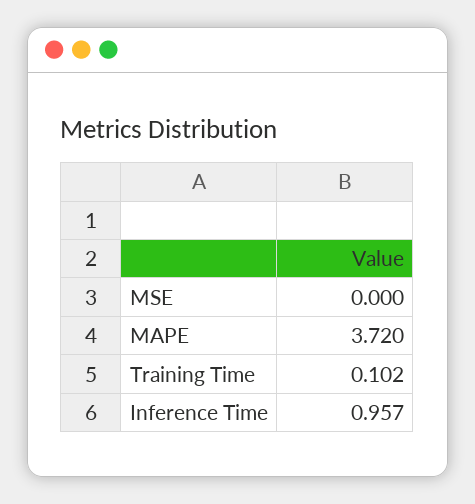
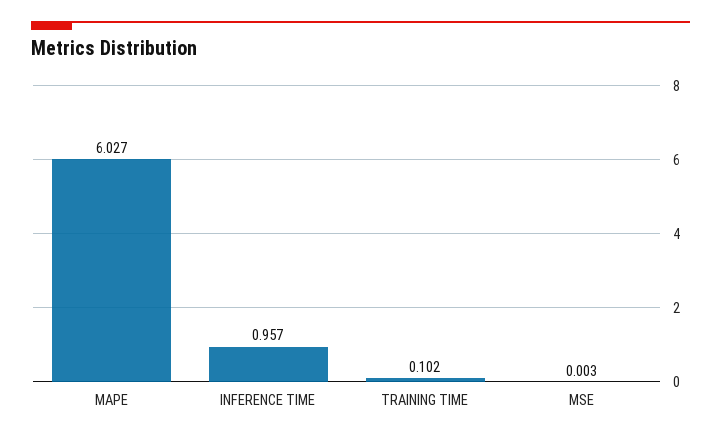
  {
-   "MSE": 0,
+   "MSE": 0.003,
-   "MAPE": 3.72,
+   "MAPE": 6.027,
    "Training Time": 0.102,
    "Inference Time": 0.957
  }

